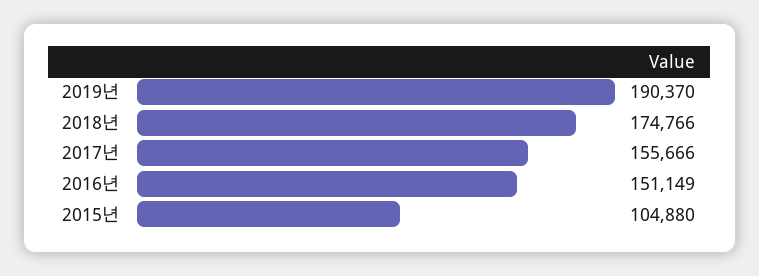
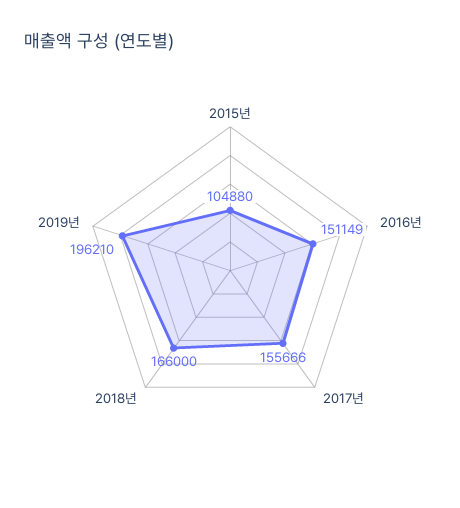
  {
-   "2019년": 190370,
+   "2019년": 196210,
-   "2018년": 174766,
+   "2018년": 166000,
    "2017년": 155666,
    "2016년": 151149,
    "2015년": 104880
  }

